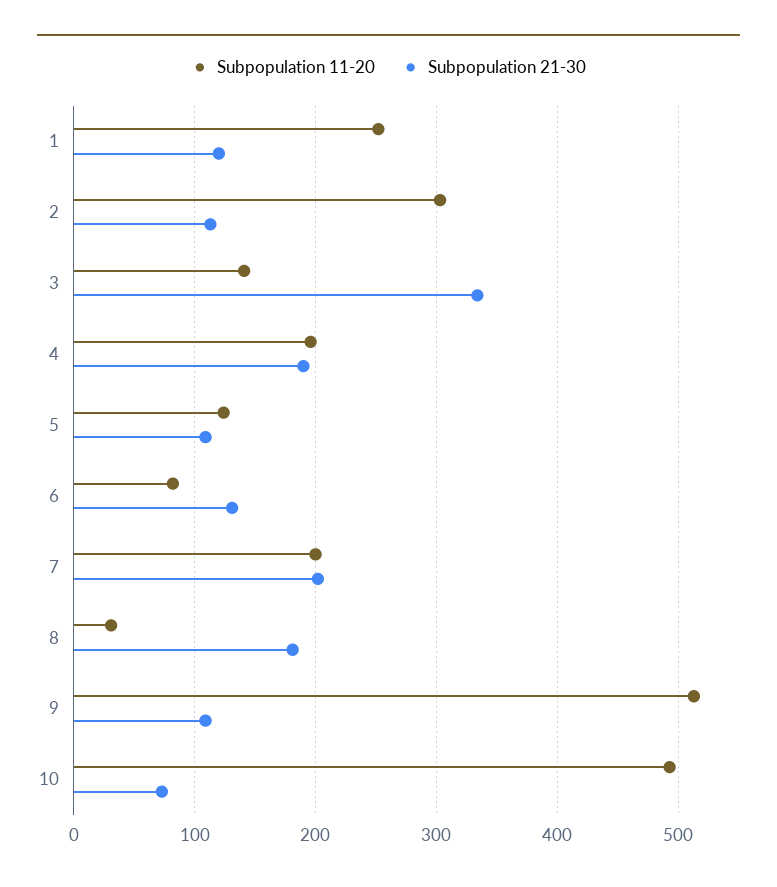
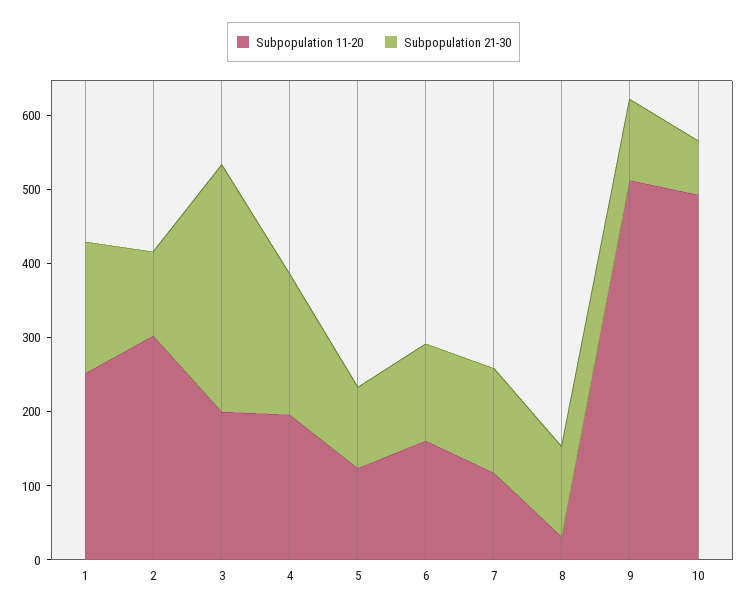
  {
    "Subpopulation 11-20": {
      "1": 250,
      "2": 300,
-     "3": 140,
+     "3": 200,
      "4": 200,
      "5": 120,
-     "6": 80,
+     "6": 160,
-     "7": 200,
+     "7": 120,
      "8": 30,
      "9": 510,
      "10": 490
    },
    "Subpopulation 21-30": {
-     "1": 120,
+     "1": 180,
      "2": 110,
      "3": 330,
      "4": 190,
      "5": 110,
      "6": 130,
-     "7": 200,
+     "7": 140,
-     "8": 180,
+     "8": 120,
      "9": 110,
      "10": 70
    }
  }

